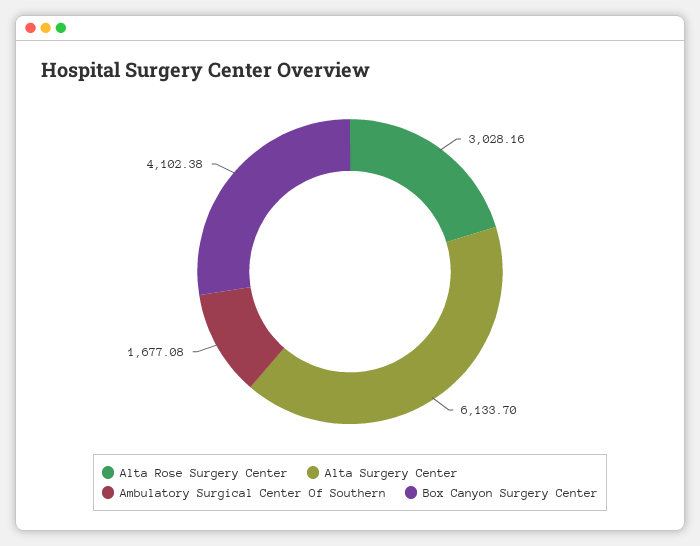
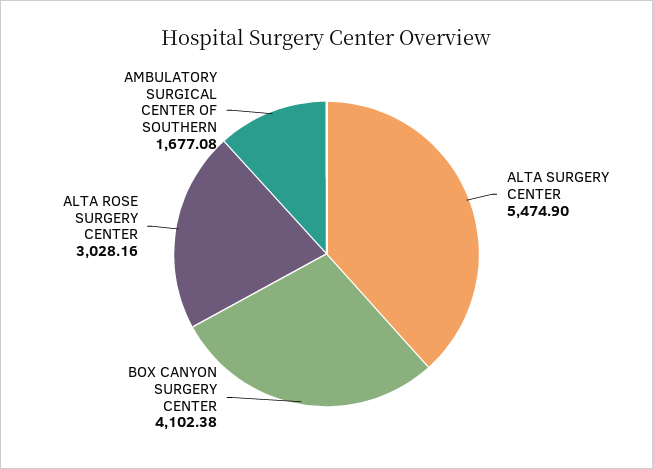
  {
    "Alta Rose Surgery Center": 3028.16,
-   "Alta Surgery Center": 6133.7,
+   "Alta Surgery Center": 5474.9,
    "Ambulatory Surgical Center Of Southern": 1677.08,
    "Box Canyon Surgery Center": 4102.38
  }

